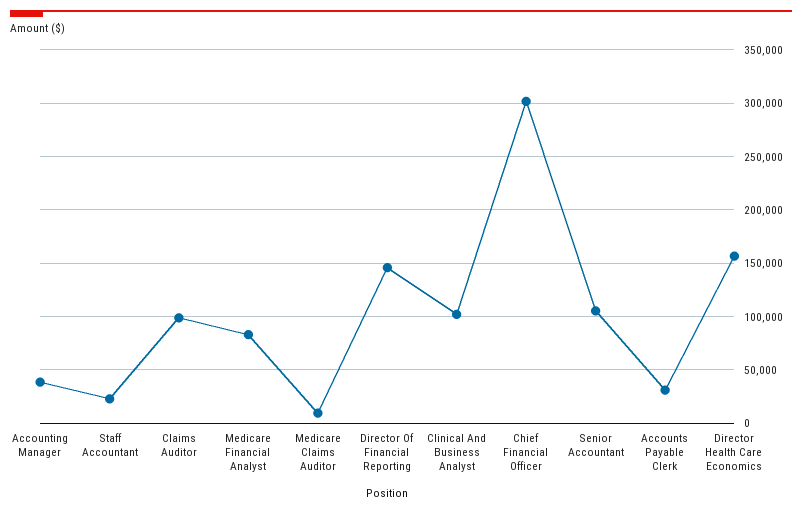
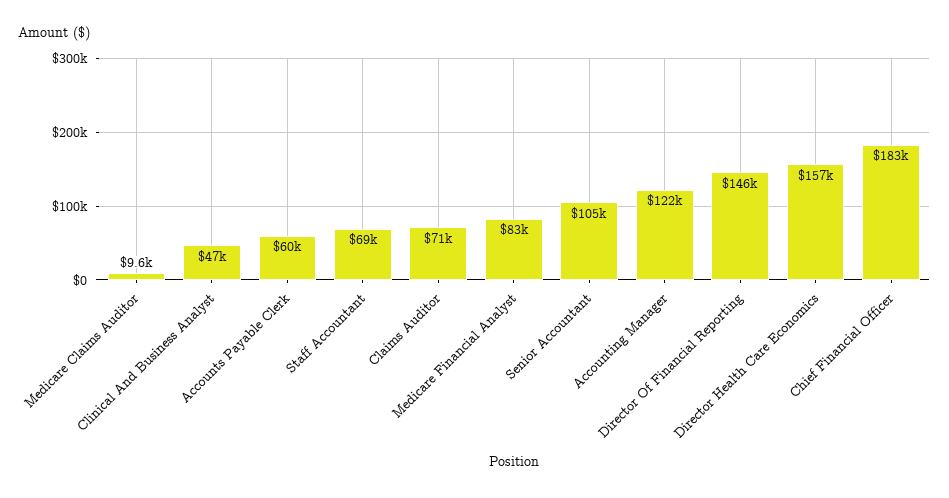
  {
-   "Accounting Manager": 40000,
+   "Accounting Manager": 122000,
-   "Staff Accountant": 20000,
+   "Staff Accountant": 69000,
-   "Claims Auditor": 100000,
+   "Claims Auditor": 71000,
    "Medicare Financial Analyst": 83000,
    "Medicare Claims Auditor": 9600,
    "Director Of Financial Reporting": 146000,
-   "Clinical And Business Analyst": 100000,
+   "Clinical And Business Analyst": 47000,
-   "Chief Financial Officer": 300000,
+   "Chief Financial Officer": 183000,
    "Senior Accountant": 105000,
-   "Accounts Payable Clerk": 30000,
+   "Accounts Payable Clerk": 60000,
    "Director Health Care Economics": 157000
  }

